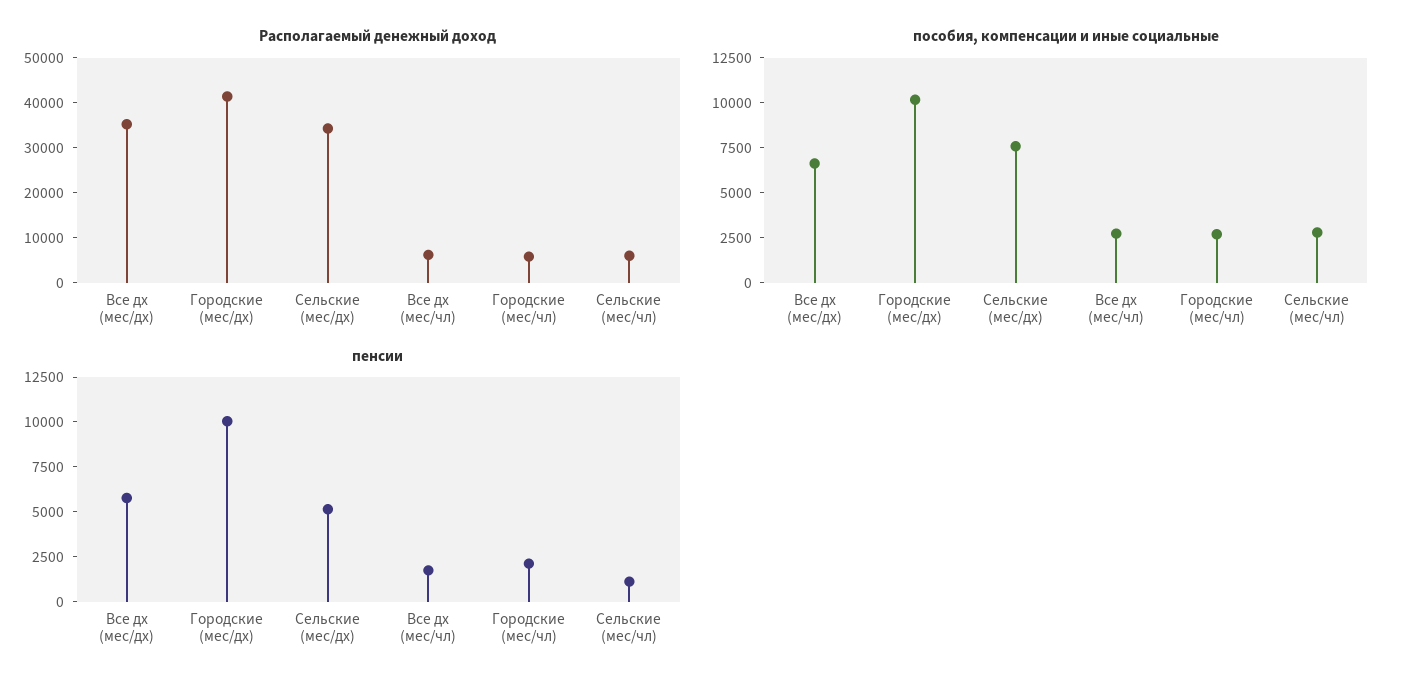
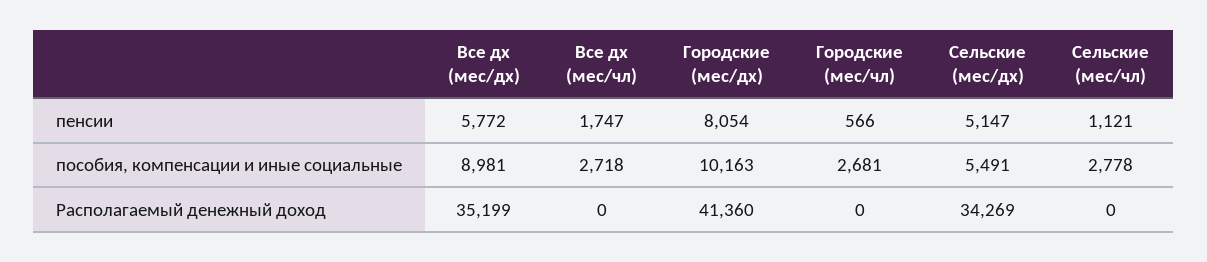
  {
    "Располагаемый денежный доход": {
      "Все дх (мес/дх)": 35199,
      "Городские (мес/дх)": 41360,
      "Сельские (мес/дх)": 34269,
-     "Все дх (мес/чл)": 6000,
+     "Все дх (мес/чл)": 0,
-     "Городские (мес/чл)": 6000,
+     "Городские (мес/чл)": 0,
-     "Сельские (мес/чл)": 6000
+     "Сельские (мес/чл)": 0
    },
    "пособия, компенсации и иные социальные": {
-     "Все дх (мес/дх)": 6500,
+     "Все дх (мес/дх)": 8981,
      "Городские (мес/дх)": 10163,
-     "Сельские (мес/дх)": 7500,
+     "Сельские (мес/дх)": 5491,
      "Все дх (мес/чл)": 2718,
      "Городские (мес/чл)": 2681,
      "Сельские (мес/чл)": 2778
    },
    "пенсии": {
      "Все дх (мес/дх)": 5772,
-     "Городские (мес/дх)": 10000,
+     "Городские (мес/дх)": 8054,
      "Сельские (мес/дх)": 5147,
      "Все дх (мес/чл)": 1747,
-     "Городские (мес/чл)": 2000,
+     "Городские (мес/чл)": 566,
      "Сельские (мес/чл)": 1121
    }
  }

